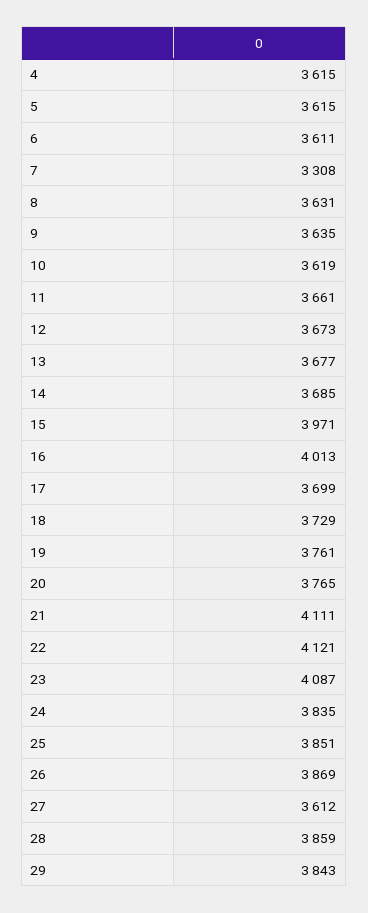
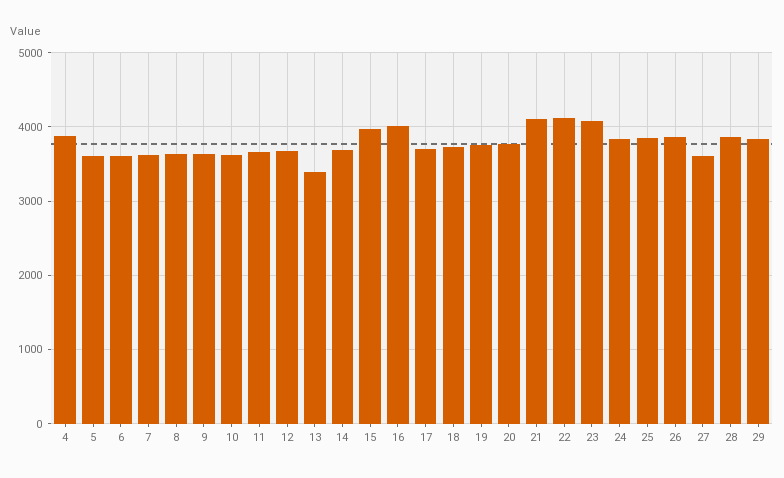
  {
-   "4": 3615,
+   "4": 3900,
    "5": 3615,
    "6": 3611,
-   "7": 3308,
+   "7": 3600,
    "8": 3631,
    "9": 3635,
    "10": 3619,
    "11": 3661,
    "12": 3673,
-   "13": 3677,
+   "13": 3400,
    "14": 3685,
    "15": 3971,
    "16": 4013,
    "17": 3699,
    "18": 3729,
    "19": 3761,
    "20": 3765,
    "21": 4111,
    "22": 4121,
    "23": 4087,
    "24": 3835,
    "25": 3851,
    "26": 3869,
    "27": 3612,
    "28": 3859,
    "29": 3843
  }

